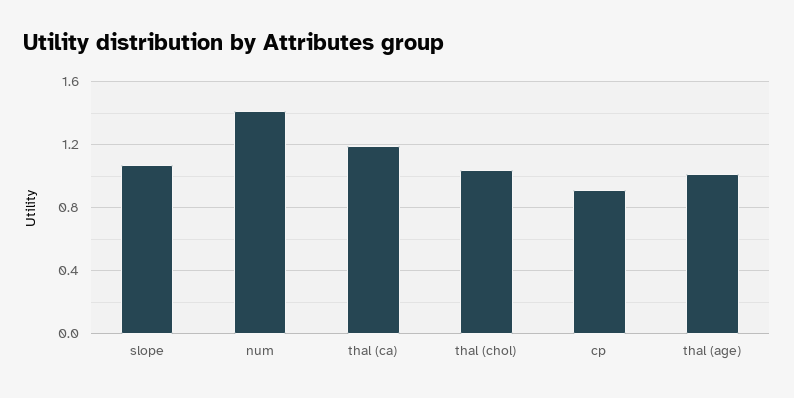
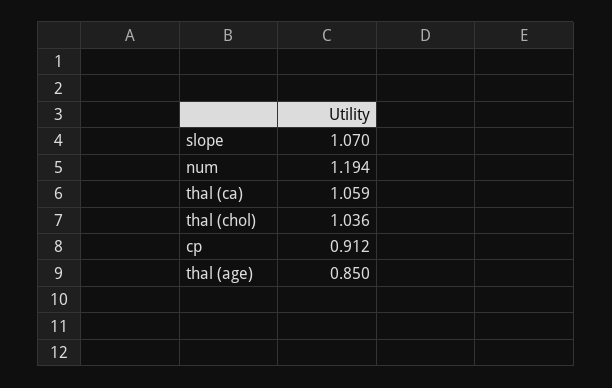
  {
    "slope": 1.07,
-   "num": 1.4,
+   "num": 1.194,
-   "thal (ca)": 1.2,
+   "thal (ca)": 1.059,
    "thal (chol)": 1.036,
    "cp": 0.912,
-   "thal (age)": 1
+   "thal (age)": 0.85
  }

